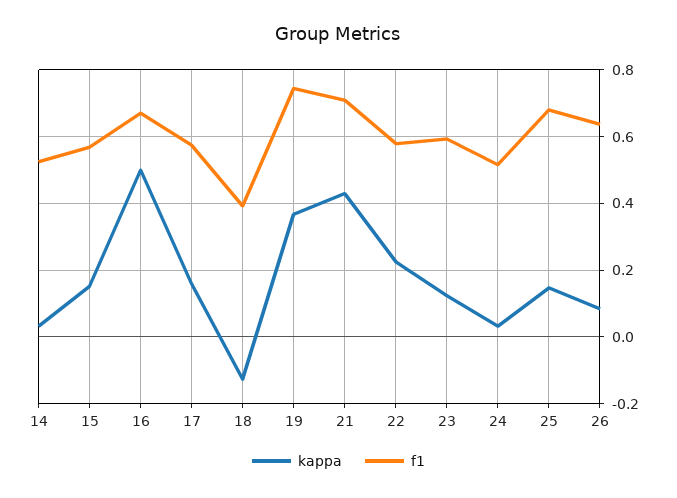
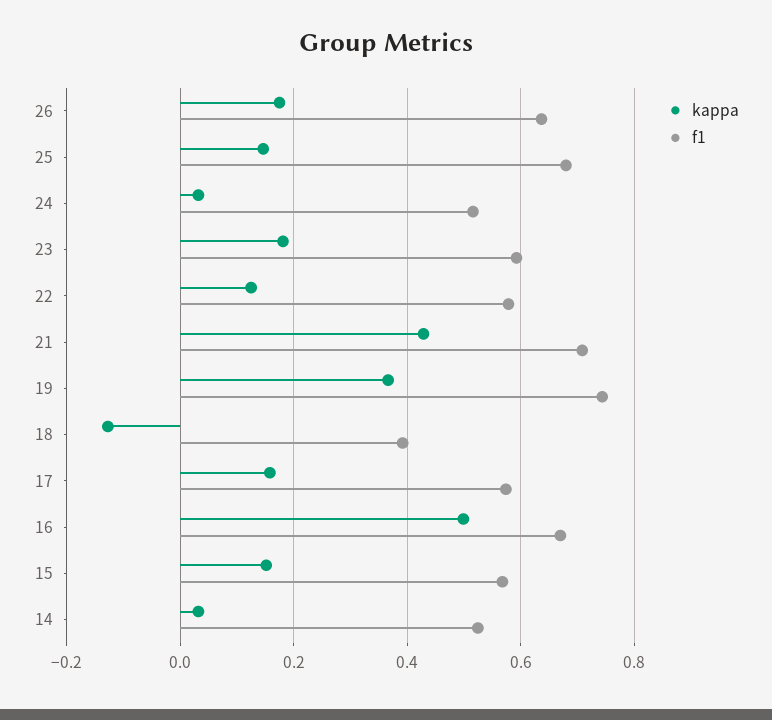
  {
    "kappa": {
      "14": 0.04,
      "15": 0.16,
      "16": 0.5,
      "17": 0.16,
      "18": -0.12,
      "19": 0.36,
      "21": 0.42,
-     "22": 0.22,
+     "22": 0.12,
-     "23": 0.12,
+     "23": 0.18,
      "24": 0.04,
      "25": 0.14,
-     "26": 0.08
+     "26": 0.18
    },
    "f1": {
      "14": 0.52,
      "15": 0.56,
      "16": 0.66,
      "17": 0.58,
      "18": 0.4,
      "19": 0.74,
      "21": 0.7,
      "22": 0.58,
      "23": 0.6,
      "24": 0.52,
      "25": 0.68,
      "26": 0.64
    }
  }

